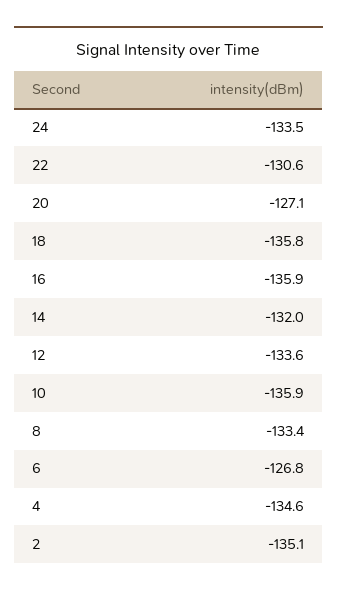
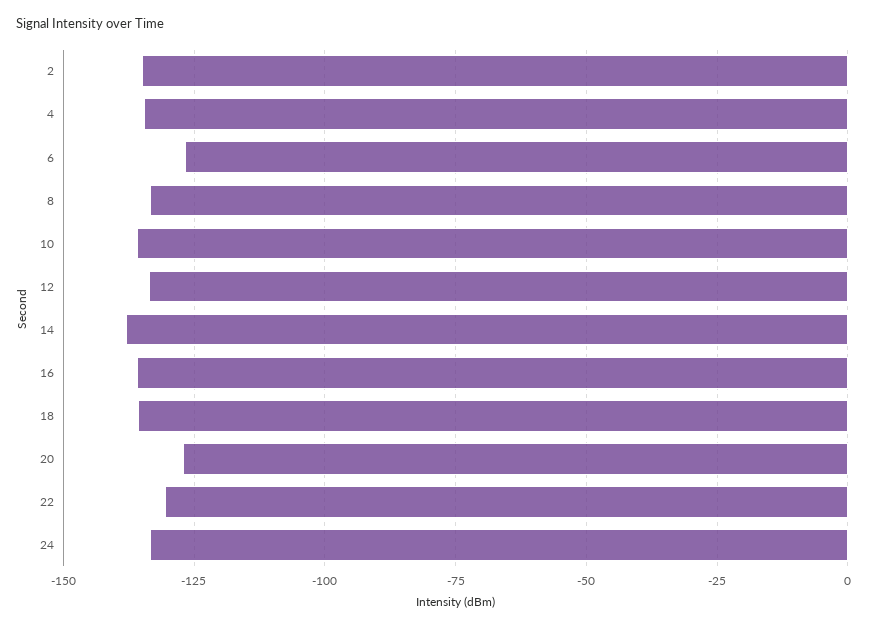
  {
    "24": -133.5,
    "22": -130.6,
    "20": -127.1,
    "18": -135.8,
    "16": -135.9,
-   "14": -132,
+   "14": -137.5,
    "12": -133.6,
    "10": -135.9,
    "8": -133.4,
    "6": -126.8,
    "4": -134.6,
    "2": -135.1
  }

